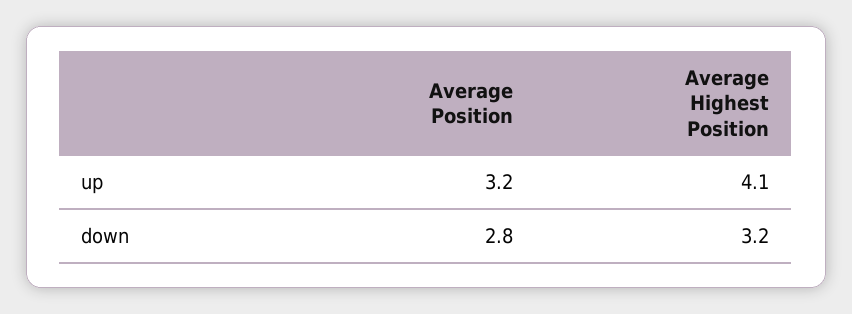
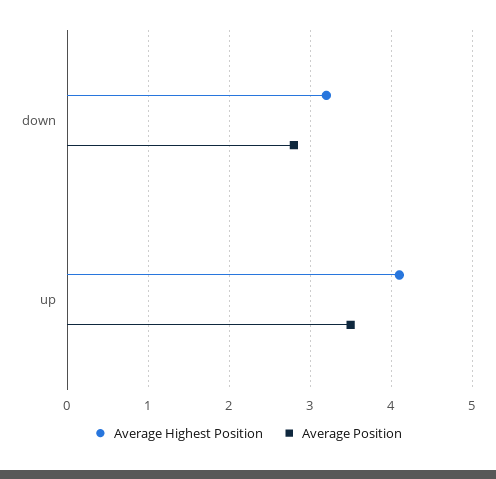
  {
    "Average Position": {
-     "up": 3.2,
+     "up": 3.5,
      "down": 2.8
    },
    "Average Highest Position": {
      "up": 4.1,
      "down": 3.2
    }
  }

